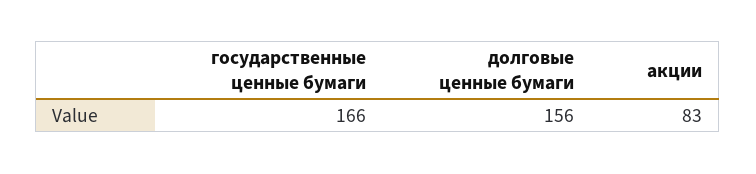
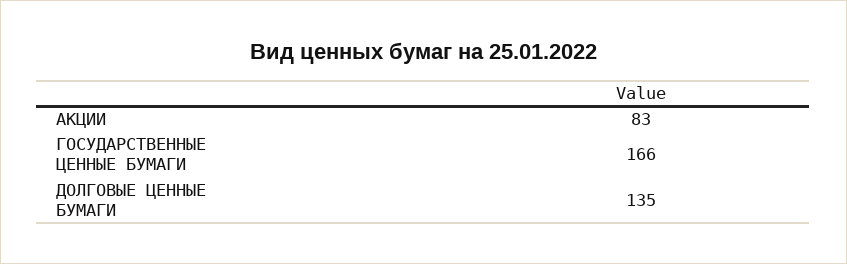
  {
    "государственные ценные бумаги": 166,
-   "долговые ценные бумаги": 156,
+   "долговые ценные бумаги": 135,
    "акции": 83
  }

